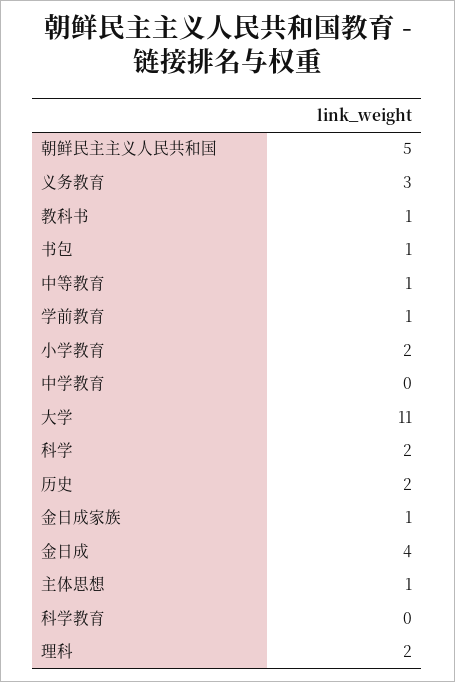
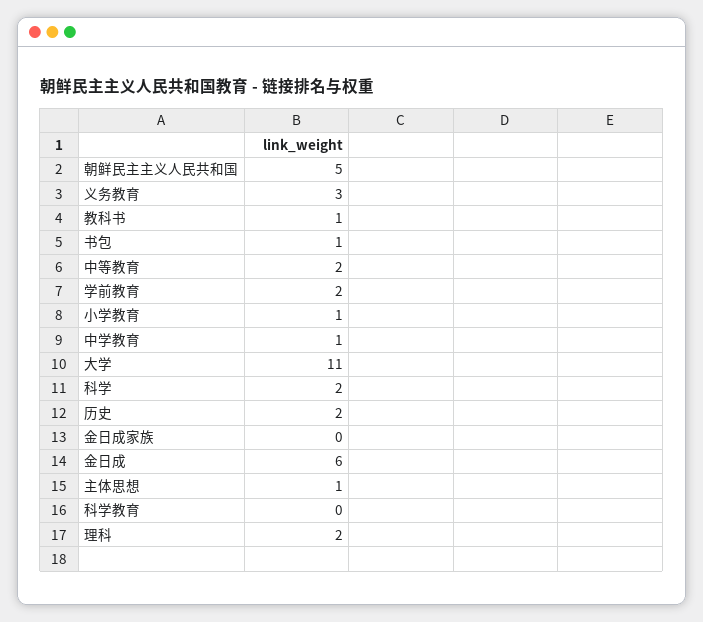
  {
    "朝鲜民主主义人民共和国": 5,
    "义务教育": 3,
    "教科书": 1,
    "书包": 1,
-   "中等教育": 1,
+   "中等教育": 2,
-   "学前教育": 1,
+   "学前教育": 2,
-   "小学教育": 2,
+   "小学教育": 1,
-   "中学教育": 0,
+   "中学教育": 1,
    "大学": 11,
    "科学": 2,
    "历史": 2,
-   "金日成家族": 1,
+   "金日成家族": 0,
-   "金日成": 4,
+   "金日成": 6,
    "主体思想": 1,
    "科学教育": 0,
    "理科": 2
  }

